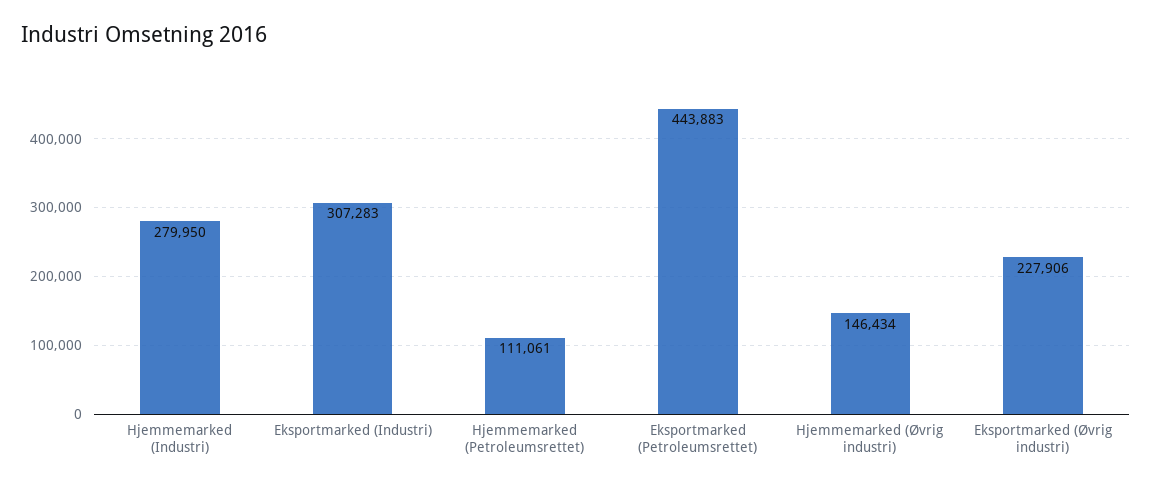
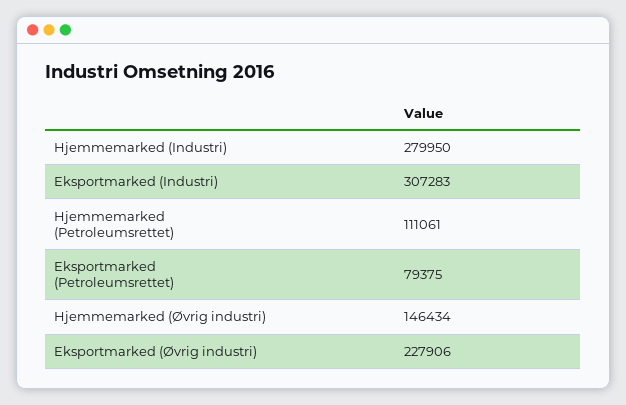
  {
    "Hjemmemarked (Industri)": 279950,
    "Eksportmarked (Industri)": 307283,
    "Hjemmemarked (Petroleumsrettet)": 111061,
-   "Eksportmarked (Petroleumsrettet)": 443883,
+   "Eksportmarked (Petroleumsrettet)": 79375,
    "Hjemmemarked (Øvrig industri)": 146434,
    "Eksportmarked (Øvrig industri)": 227906
  }

